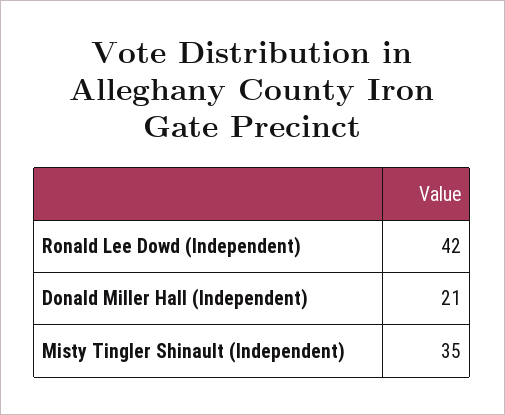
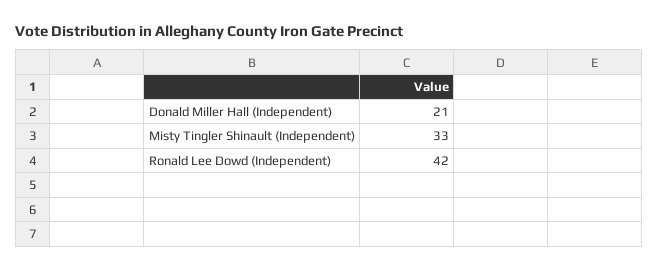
  {
    "Ronald Lee Dowd (Independent)": 42,
    "Donald Miller Hall (Independent)": 21,
-   "Misty Tingler Shinault (Independent)": 35
+   "Misty Tingler Shinault (Independent)": 33
  }

